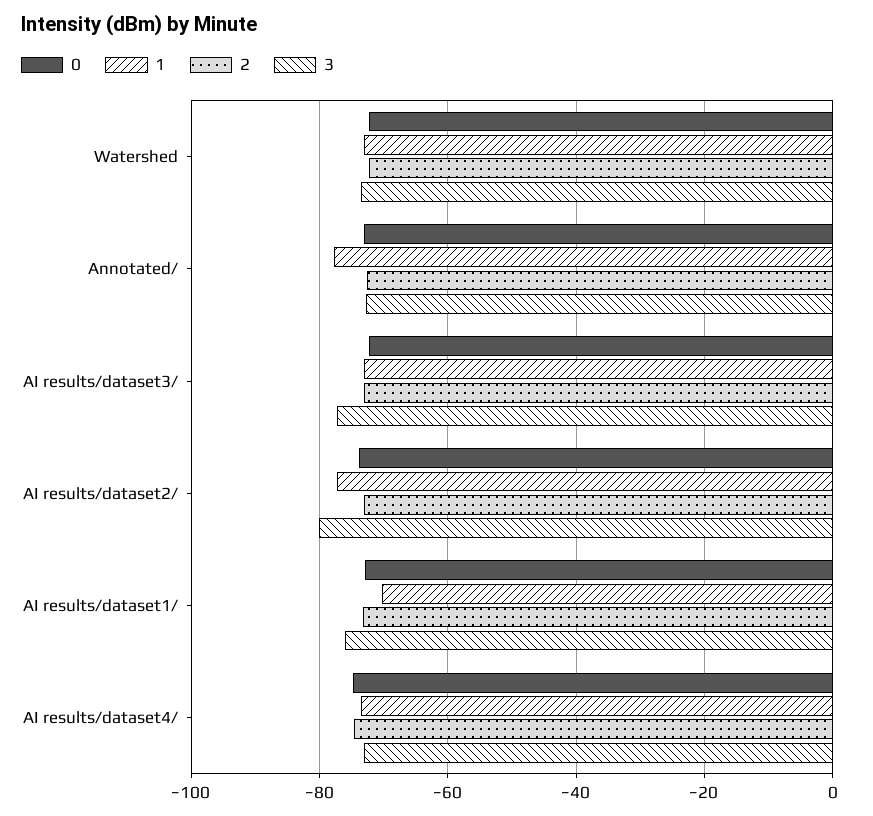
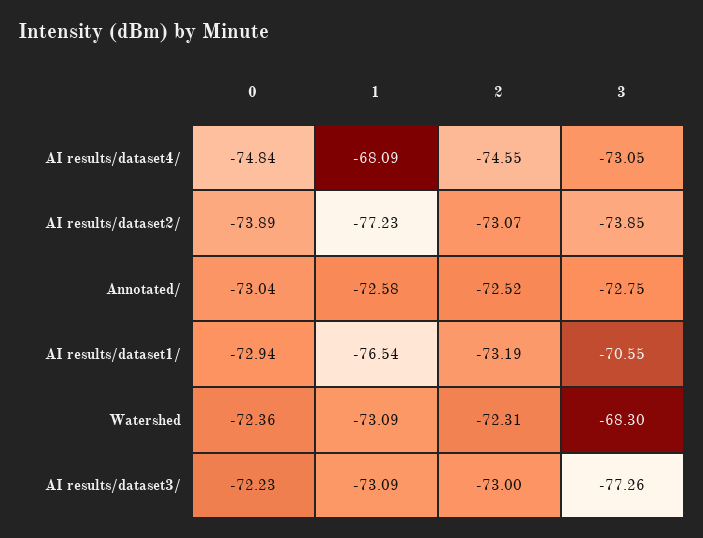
  {
    "0": {
      "Watershed": -72.36,
      "Annotated/": -73.04,
      "AI results/dataset3/": -72.23,
      "AI results/dataset2/": -73.89,
      "AI results/dataset1/": -72.94,
      "AI results/dataset4/": -74.84
    },
    "1": {
      "Watershed": -73.09,
-     "Annotated/": -78,
+     "Annotated/": -72.58,
      "AI results/dataset3/": -73.09,
      "AI results/dataset2/": -77.23,
-     "AI results/dataset1/": -70,
+     "AI results/dataset1/": -76.54,
-     "AI results/dataset4/": -74
+     "AI results/dataset4/": -68.09
    },
    "2": {
      "Watershed": -72.31,
      "Annotated/": -72.52,
      "AI results/dataset3/": -73,
      "AI results/dataset2/": -73.07,
      "AI results/dataset1/": -73.19,
      "AI results/dataset4/": -74.55
    },
    "3": {
-     "Watershed": -74,
+     "Watershed": -68.3,
      "Annotated/": -72.75,
      "AI results/dataset3/": -77.26,
-     "AI results/dataset2/": -80,
+     "AI results/dataset2/": -73.85,
-     "AI results/dataset1/": -76,
+     "AI results/dataset1/": -70.55,
      "AI results/dataset4/": -73.05
    }
  }

